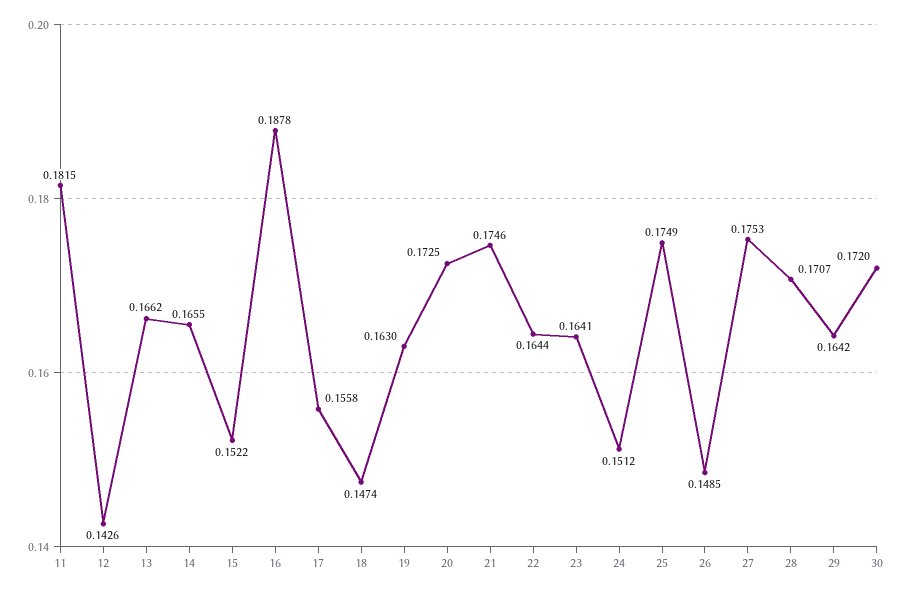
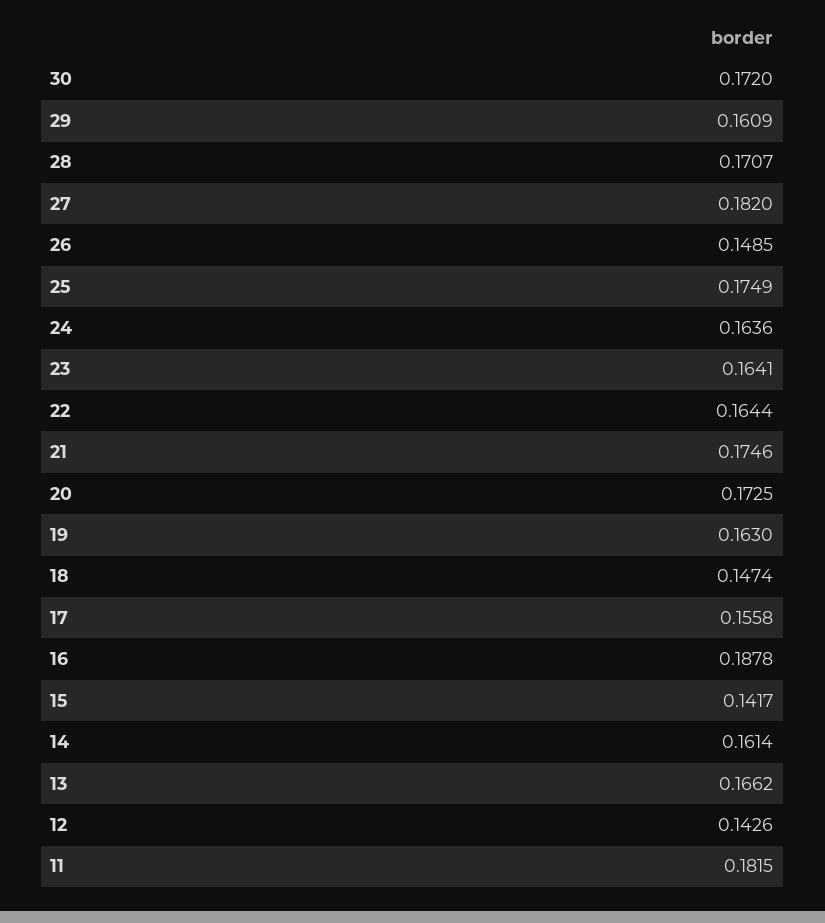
  {
    "11": 0.1815,
    "12": 0.1426,
    "13": 0.1662,
-   "14": 0.1655,
+   "14": 0.1614,
-   "15": 0.1522,
+   "15": 0.1417,
    "16": 0.1878,
    "17": 0.1558,
    "18": 0.1474,
    "19": 0.163,
    "20": 0.1725,
    "21": 0.1746,
    "22": 0.1644,
    "23": 0.1641,
-   "24": 0.1512,
+   "24": 0.1636,
    "25": 0.1749,
    "26": 0.1485,
-   "27": 0.1753,
+   "27": 0.182,
    "28": 0.1707,
-   "29": 0.1642,
+   "29": 0.1609,
    "30": 0.172
  }

